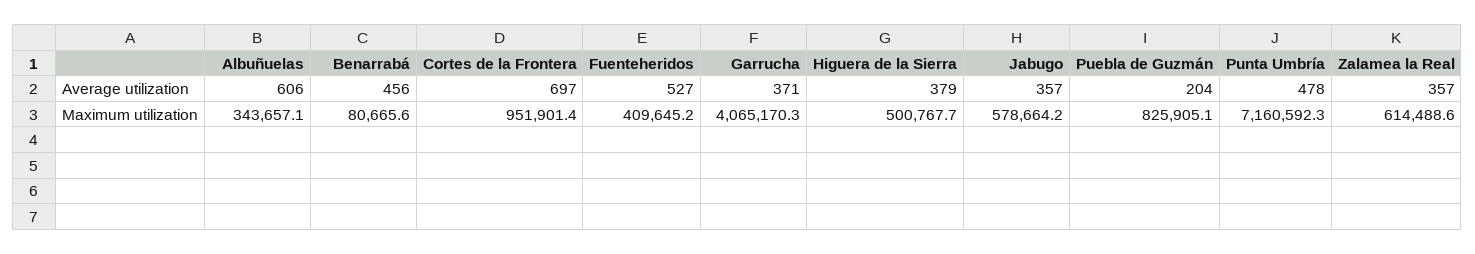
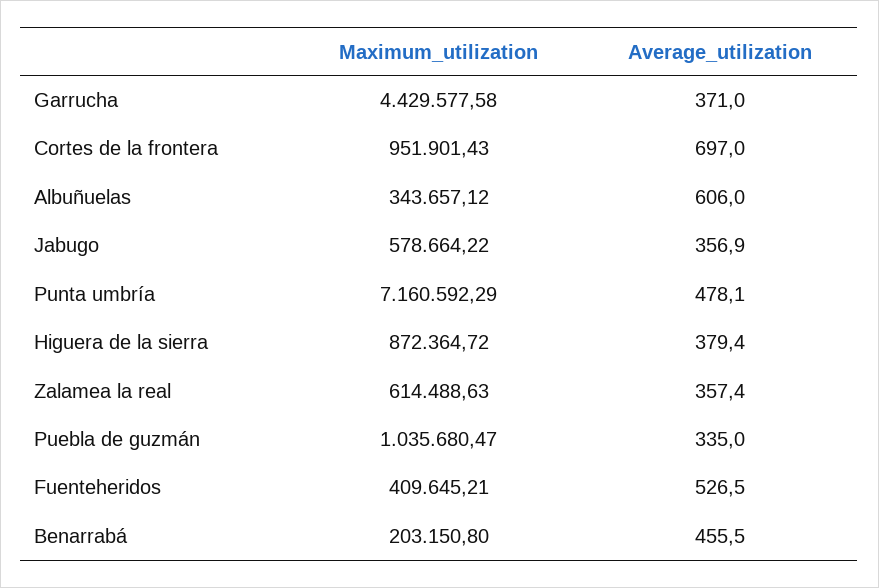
  {
    "Albuñuelas": {
      "Average utilization": 606,
      "Maximum utilization": 343657.12
    },
    "Benarrabá": {
      "Average utilization": 455.5,
-     "Maximum utilization": 80665.6
+     "Maximum utilization": 203150.8
    },
    "Cortes de la Frontera": {
      "Average utilization": 697,
      "Maximum utilization": 951901.43
    },
    "Fuenteheridos": {
      "Average utilization": 526.5,
      "Maximum utilization": 409645.21
    },
    "Garrucha": {
      "Average utilization": 371,
-     "Maximum utilization": 4065170.3
+     "Maximum utilization": 4429577.58
    },
    "Higuera de la Sierra": {
      "Average utilization": 379.4,
-     "Maximum utilization": 500767.7
+     "Maximum utilization": 872364.72
    },
    "Jabugo": {
      "Average utilization": 356.9,
      "Maximum utilization": 578664.22
    },
    "Puebla de Guzmán": {
-     "Average utilization": 204,
+     "Average utilization": 335,
-     "Maximum utilization": 825905.1
+     "Maximum utilization": 1035680.47
    },
    "Punta Umbría": {
      "Average utilization": 478.1,
      "Maximum utilization": 7160592.29
    },
    "Zalamea la Real": {
      "Average utilization": 357.4,
      "Maximum utilization": 614488.63
    }
  }

